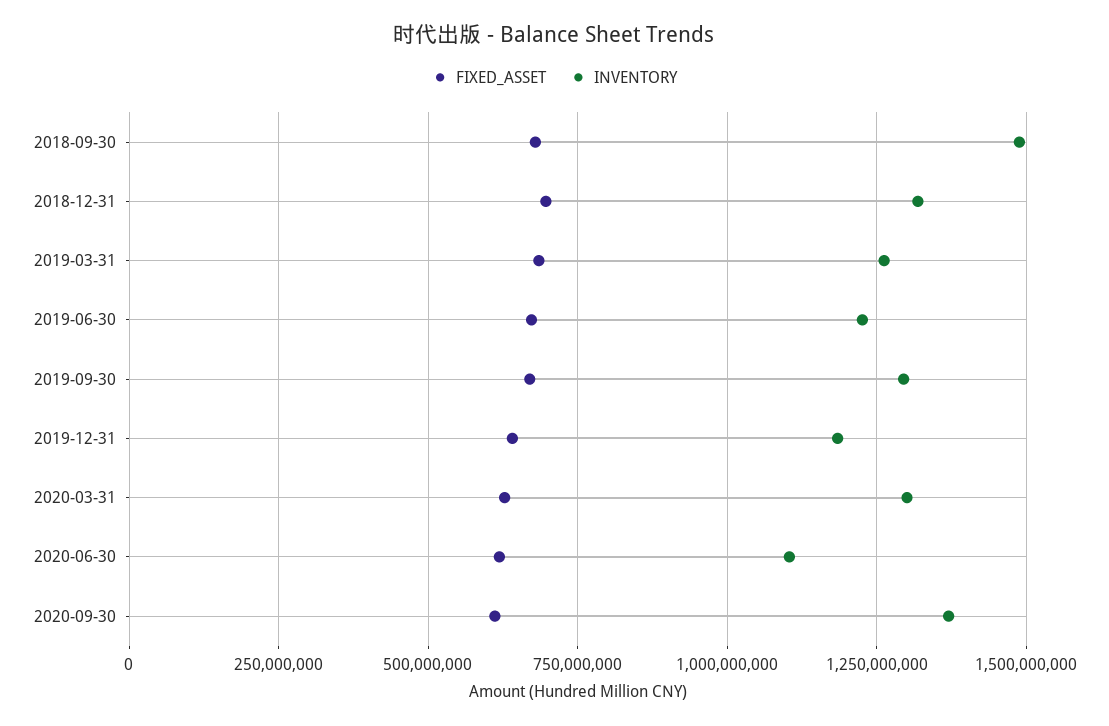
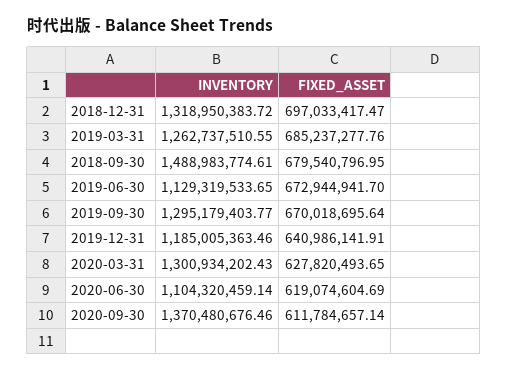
  {
    "FIXED_ASSET": {
      "2018-09-30": 679540796.95,
      "2018-12-31": 697033417.47,
      "2019-03-31": 685237277.76,
      "2019-06-30": 672944941.7,
      "2019-09-30": 670018695.64,
      "2019-12-31": 640986141.91,
      "2020-03-31": 627820493.65,
      "2020-06-30": 619074604.69,
      "2020-09-30": 611784657.14
    },
    "INVENTORY": {
      "2018-09-30": 1488983774.61,
      "2018-12-31": 1318950383.72,
      "2019-03-31": 1262737510.55,
-     "2019-06-30": 1225000000,
+     "2019-06-30": 1129319533.65,
      "2019-09-30": 1295179403.77,
      "2019-12-31": 1185005363.46,
      "2020-03-31": 1300934202.43,
      "2020-06-30": 1104320459.14,
      "2020-09-30": 1370480676.46
    }
  }

